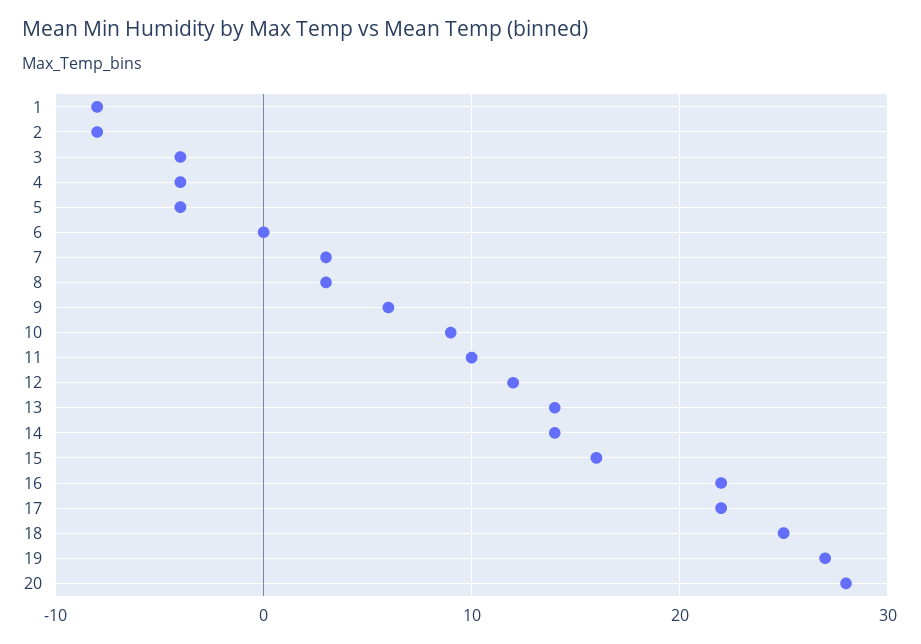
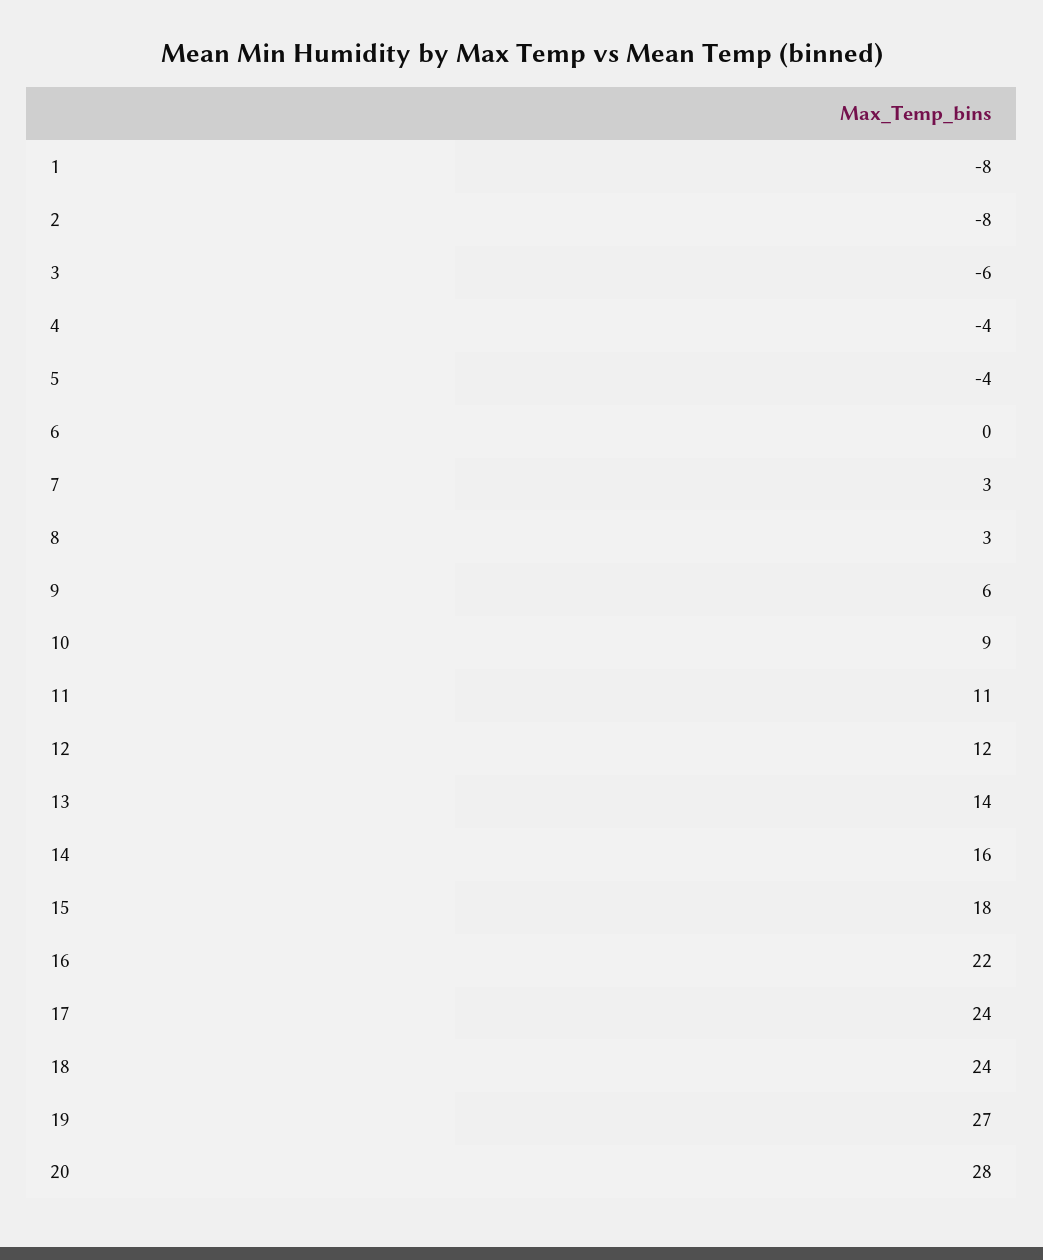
  {
    "1": -8,
    "2": -8,
-   "3": -4,
+   "3": -6,
    "4": -4,
    "5": -4,
    "6": 0,
    "7": 3,
    "8": 3,
    "9": 6,
    "10": 9,
-   "11": 10,
+   "11": 11,
    "12": 12,
    "13": 14,
-   "14": 14,
+   "14": 16,
-   "15": 16,
+   "15": 18,
    "16": 22,
-   "17": 22,
+   "17": 24,
-   "18": 25,
+   "18": 24,
    "19": 27,
    "20": 28
  }

